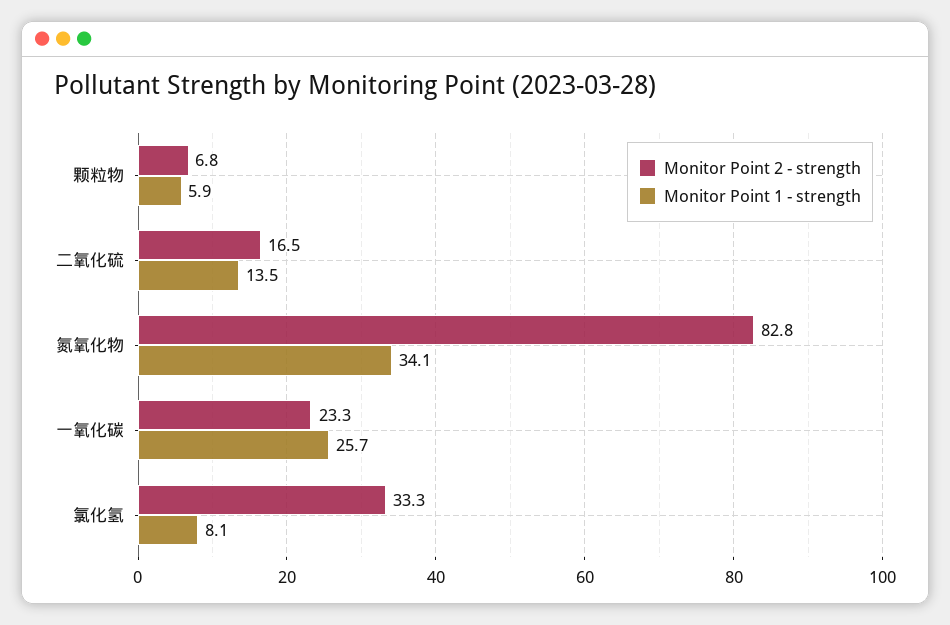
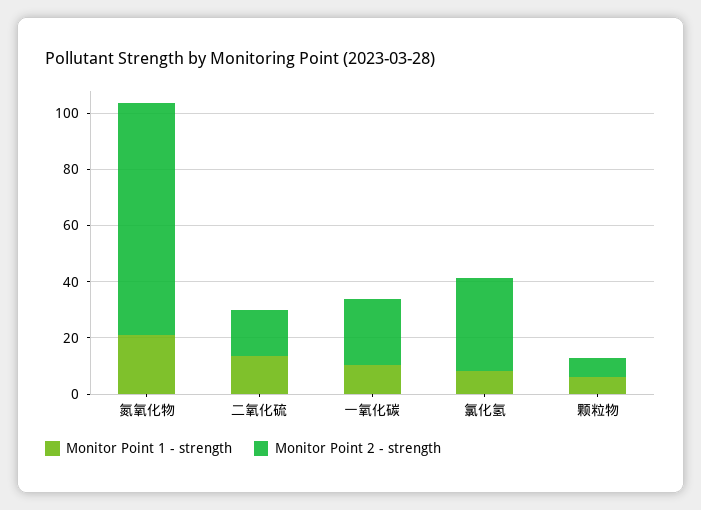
  {
    "Monitor Point 2 - strength": {
      "颗粒物": 6.8,
      "二氧化硫": 16.5,
      "氮氧化物": 82.8,
      "一氧化碳": 23.3,
      "氯化氢": 33.3
    },
    "Monitor Point 1 - strength": {
      "颗粒物": 5.9,
      "二氧化硫": 13.5,
-     "氮氧化物": 34.1,
+     "氮氧化物": 20,
-     "一氧化碳": 25.7,
+     "一氧化碳": 10,
      "氯化氢": 8.1
    }
  }

